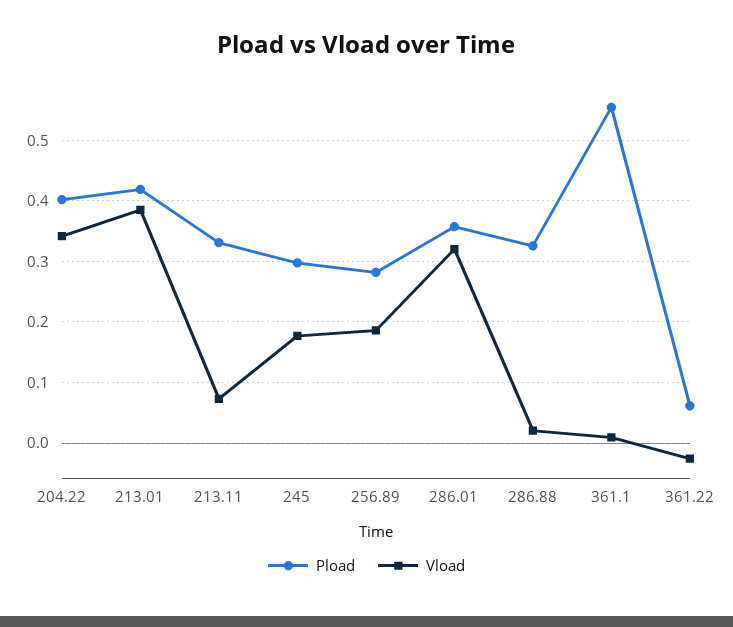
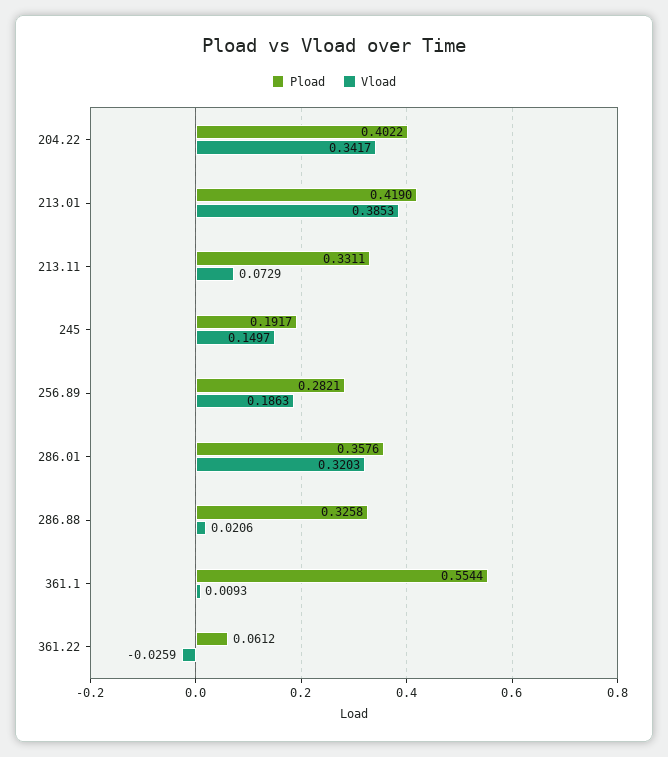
  {
    "Pload": {
      "204.22": 0.4022,
      "213.01": 0.419,
      "213.11": 0.3311,
-     "245": 0.3,
+     "245": 0.1917,
      "256.89": 0.2821,
      "286.01": 0.3576,
      "286.88": 0.3258,
      "361.1": 0.5544,
      "361.22": 0.0612
    },
    "Vload": {
      "204.22": 0.3417,
      "213.01": 0.3853,
      "213.11": 0.0729,
-     "245": 0.18,
+     "245": 0.1497,
      "256.89": 0.1863,
      "286.01": 0.3203,
      "286.88": 0.0206,
      "361.1": 0.0093,
      "361.22": -0.0259
    }
  }

